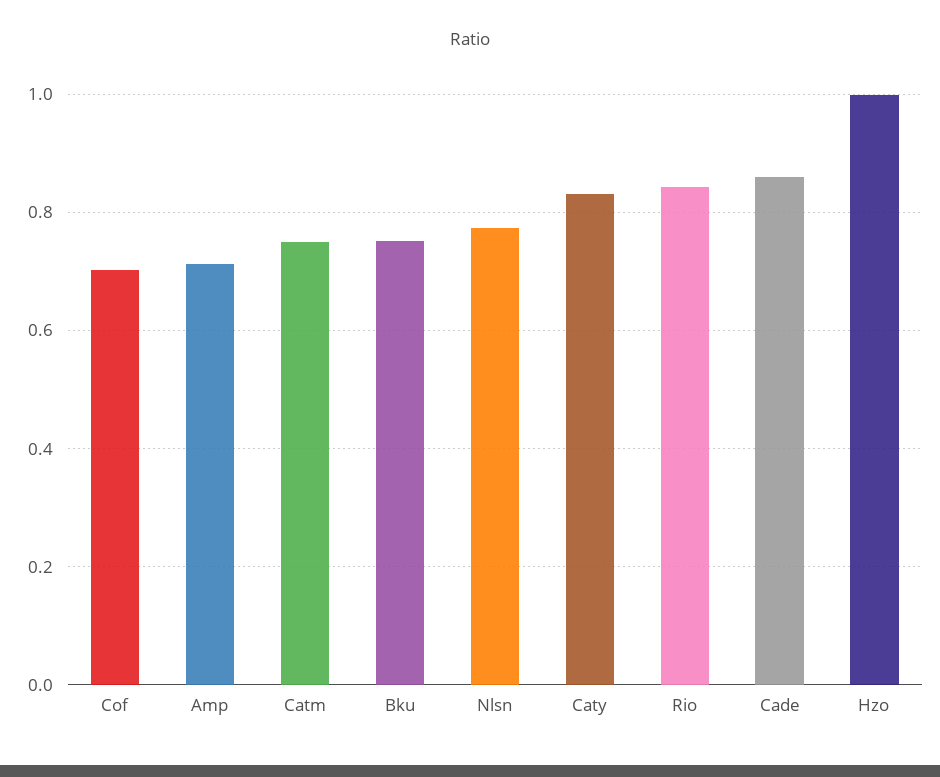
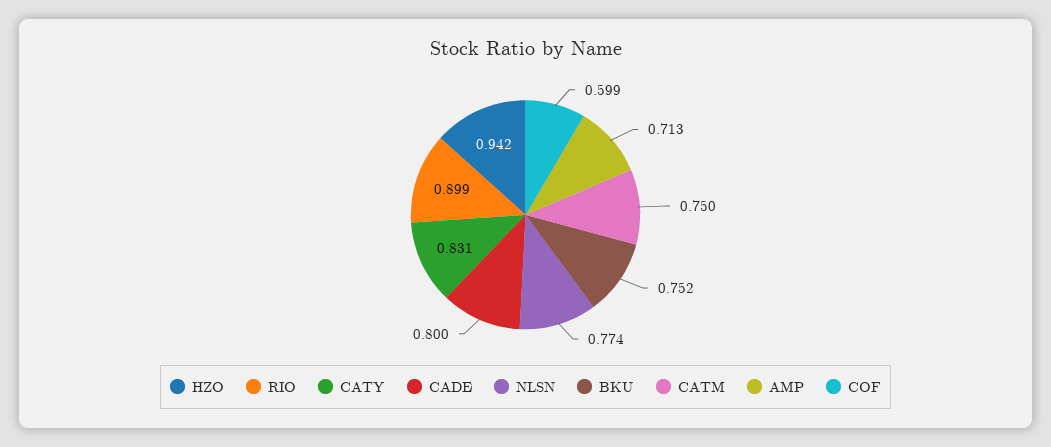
  {
-   "Cof": 0.7,
+   "Cof": 0.599,
    "Amp": 0.713,
    "Catm": 0.75,
    "Bku": 0.752,
    "Nlsn": 0.774,
    "Caty": 0.831,
-   "Rio": 0.84,
+   "Rio": 0.899,
-   "Cade": 0.86,
+   "Cade": 0.8,
-   "Hzo": 1
+   "Hzo": 0.942
  }

